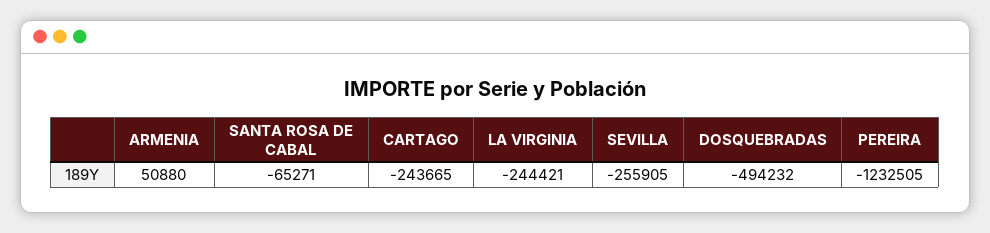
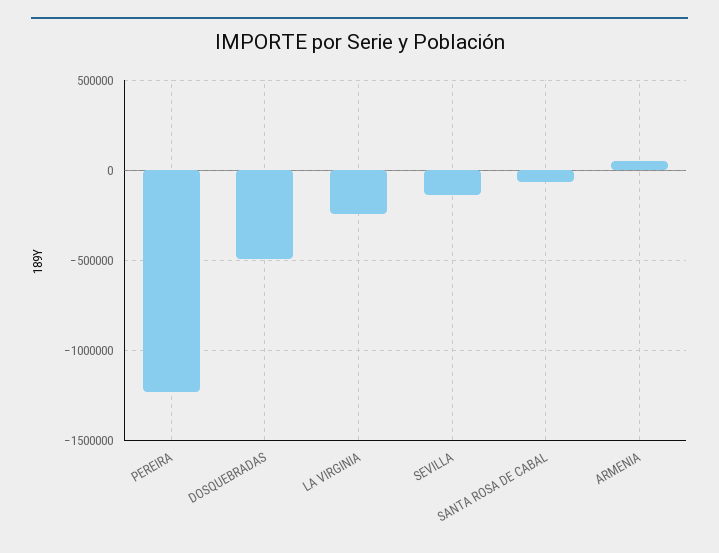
  {
    "ARMENIA": 50880,
    "SANTA ROSA DE CABAL": -65271,
-   "CARTAGO": -243665,
    "LA VIRGINIA": -244421,
-   "SEVILLA": -255905,
+   "SEVILLA": -150000,
    "DOSQUEBRADAS": -494232,
    "PEREIRA": -1232505
  }

